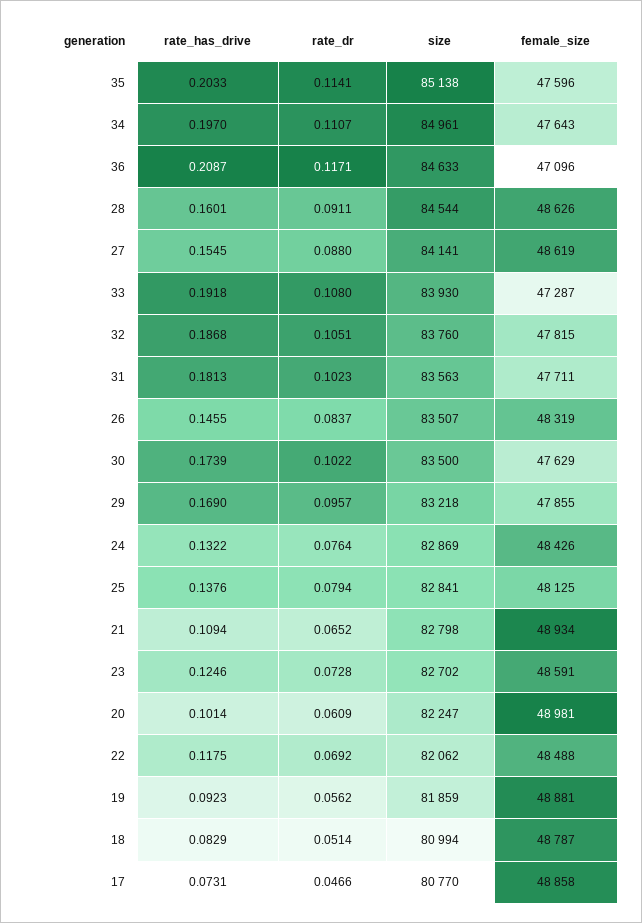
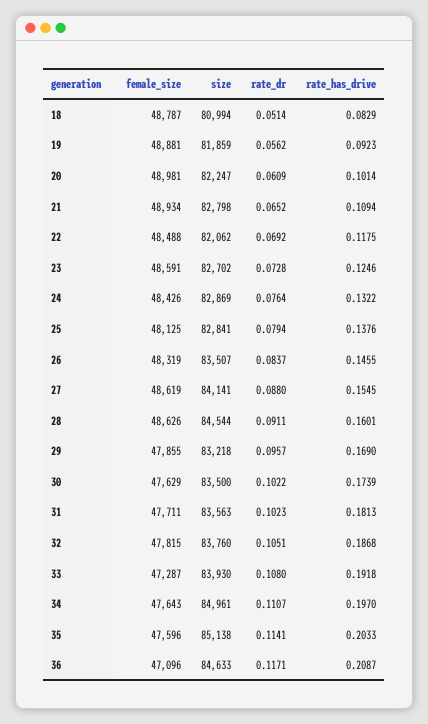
  {
    "rate_has_drive": {
      "35": 0.2033,
      "34": 0.197,
      "36": 0.2087,
      "28": 0.1601,
      "27": 0.1545,
      "33": 0.1918,
      "32": 0.1868,
      "31": 0.1813,
      "26": 0.1455,
      "30": 0.1739,
      "29": 0.169,
      "24": 0.1322,
      "25": 0.1376,
      "21": 0.1094,
      "23": 0.1246,
      "20": 0.1014,
      "22": 0.1175,
      "19": 0.0923,
-     "18": 0.0829,
+     "18": 0.0829
-     "17": 0.0731
    },
    "rate_dr": {
      "35": 0.1141,
      "34": 0.1107,
      "36": 0.1171,
      "28": 0.0911,
      "27": 0.088,
      "33": 0.108,
      "32": 0.1051,
      "31": 0.1023,
      "26": 0.0837,
      "30": 0.1022,
      "29": 0.0957,
      "24": 0.0764,
      "25": 0.0794,
      "21": 0.0652,
      "23": 0.0728,
      "20": 0.0609,
      "22": 0.0692,
      "19": 0.0562,
-     "18": 0.0514,
+     "18": 0.0514
-     "17": 0.0466
    },
    "size": {
      "35": 85138,
      "34": 84961,
      "36": 84633,
      "28": 84544,
      "27": 84141,
      "33": 83930,
      "32": 83760,
      "31": 83563,
      "26": 83507,
      "30": 83500,
      "29": 83218,
      "24": 82869,
      "25": 82841,
      "21": 82798,
      "23": 82702,
      "20": 82247,
      "22": 82062,
      "19": 81859,
-     "18": 80994,
+     "18": 80994
-     "17": 80770
    },
    "female_size": {
      "35": 47596,
      "34": 47643,
      "36": 47096,
      "28": 48626,
      "27": 48619,
      "33": 47287,
      "32": 47815,
      "31": 47711,
      "26": 48319,
      "30": 47629,
      "29": 47855,
      "24": 48426,
      "25": 48125,
      "21": 48934,
      "23": 48591,
      "20": 48981,
      "22": 48488,
      "19": 48881,
-     "18": 48787,
+     "18": 48787
-     "17": 48858
    }
  }

